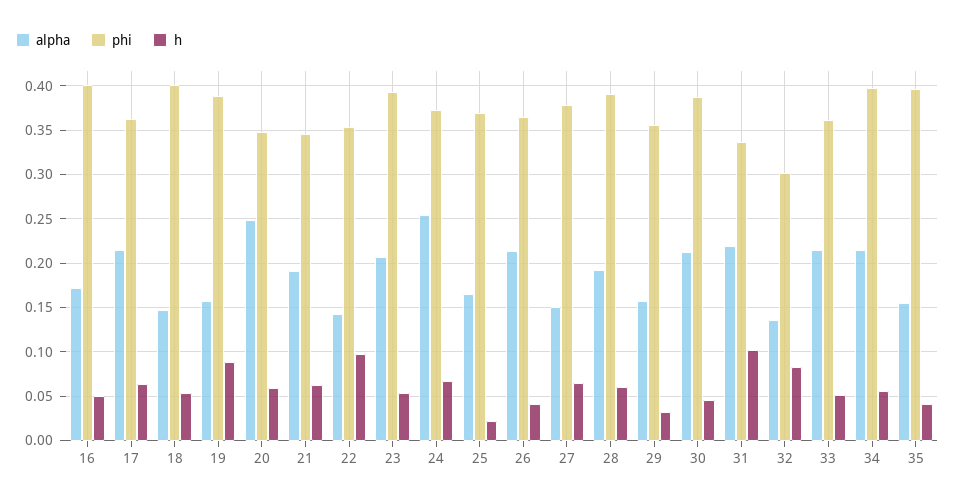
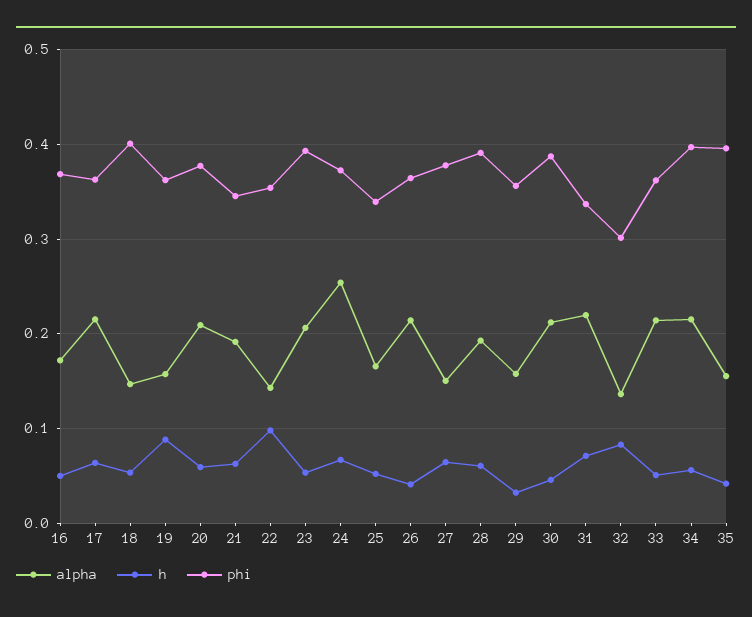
  {
    "alpha": {
      "16": 0.17,
      "17": 0.22,
      "18": 0.15,
      "19": 0.16,
-     "20": 0.25,
+     "20": 0.21,
      "21": 0.19,
      "22": 0.14,
      "23": 0.21,
      "24": 0.25,
      "25": 0.17,
      "26": 0.21,
      "27": 0.15,
      "28": 0.19,
      "29": 0.16,
      "30": 0.21,
      "31": 0.22,
      "32": 0.14,
      "33": 0.21,
      "34": 0.22,
      "35": 0.16
    },
    "phi": {
-     "16": 0.4,
+     "16": 0.37,
      "17": 0.36,
      "18": 0.4,
-     "19": 0.39,
+     "19": 0.36,
-     "20": 0.35,
+     "20": 0.38,
      "21": 0.35,
      "22": 0.35,
      "23": 0.39,
      "24": 0.37,
-     "25": 0.37,
+     "25": 0.34,
      "26": 0.36,
      "27": 0.38,
      "28": 0.39,
      "29": 0.36,
      "30": 0.39,
      "31": 0.34,
      "32": 0.3,
      "33": 0.36,
      "34": 0.4,
      "35": 0.4
    },
    "h": {
      "16": 0.05,
      "17": 0.06,
      "18": 0.05,
      "19": 0.09,
      "20": 0.06,
      "21": 0.06,
      "22": 0.1,
      "23": 0.05,
      "24": 0.07,
-     "25": 0.02,
+     "25": 0.05,
      "26": 0.04,
      "27": 0.06,
      "28": 0.06,
      "29": 0.03,
      "30": 0.05,
-     "31": 0.1,
+     "31": 0.07,
      "32": 0.08,
      "33": 0.05,
      "34": 0.06,
      "35": 0.04
    }
  }

